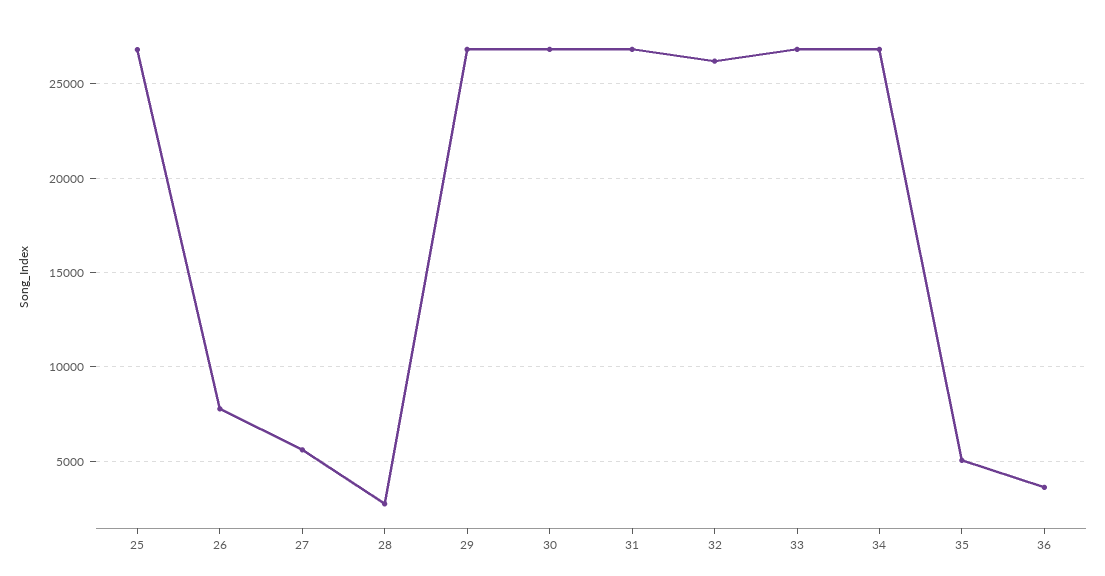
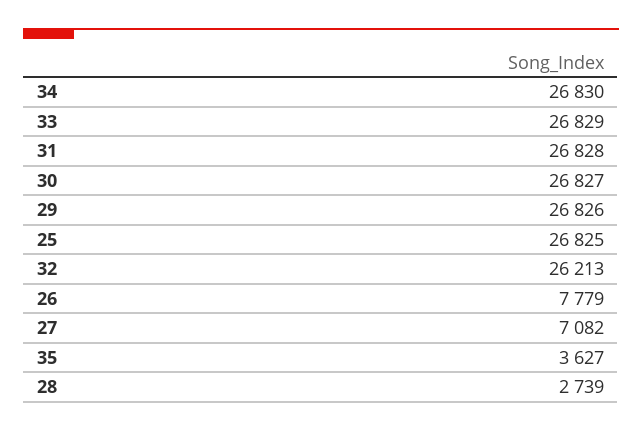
  {
    "25": 26825,
    "26": 7779,
-   "27": 5500,
+   "27": 7082,
    "28": 2739,
    "29": 26826,
    "30": 26827,
    "31": 26828,
    "32": 26213,
    "33": 26829,
    "34": 26830,
-   "35": 5000,
+   "35": 3627
-   "36": 3500
  }

